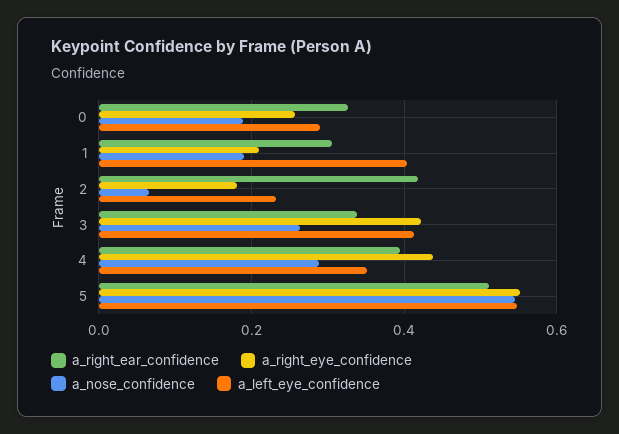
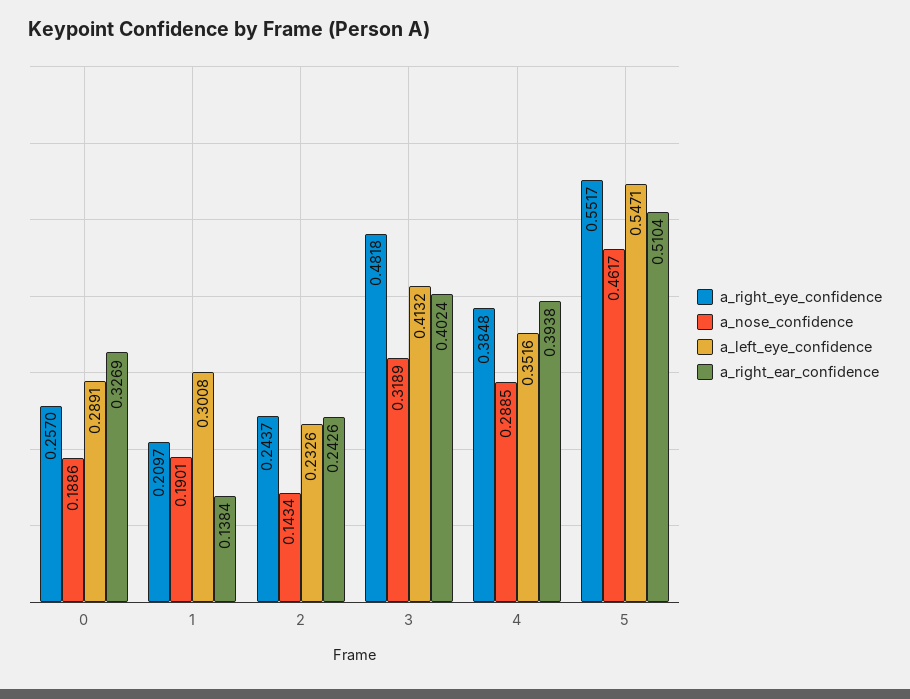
  {
    "a_right_ear_confidence": {
      "0": 0.3269,
-     "1": 0.3,
+     "1": 0.1384,
-     "2": 0.42,
+     "2": 0.2426,
-     "3": 0.34,
+     "3": 0.4024,
      "4": 0.3938,
      "5": 0.5104
    },
    "a_right_eye_confidence": {
      "0": 0.257,
      "1": 0.2097,
-     "2": 0.18,
+     "2": 0.2437,
-     "3": 0.42,
+     "3": 0.4818,
-     "4": 0.44,
+     "4": 0.3848,
      "5": 0.5517
    },
    "a_nose_confidence": {
      "0": 0.1886,
      "1": 0.1901,
-     "2": 0.06,
+     "2": 0.1434,
-     "3": 0.26,
+     "3": 0.3189,
      "4": 0.2885,
-     "5": 0.54
+     "5": 0.4617
    },
    "a_left_eye_confidence": {
      "0": 0.2891,
-     "1": 0.4,
+     "1": 0.3008,
      "2": 0.2326,
      "3": 0.4132,
      "4": 0.3516,
      "5": 0.5471
    }
  }

